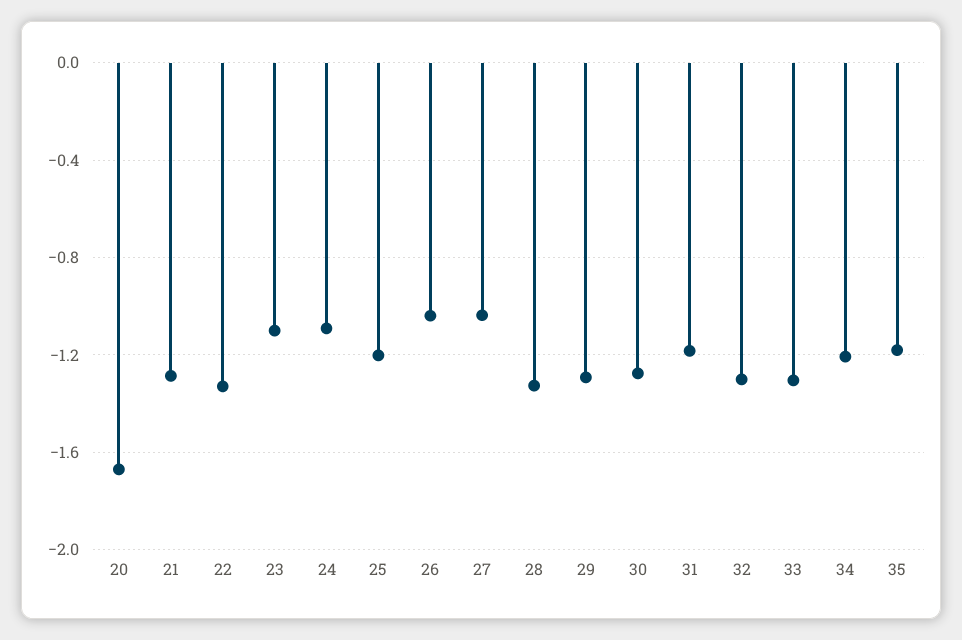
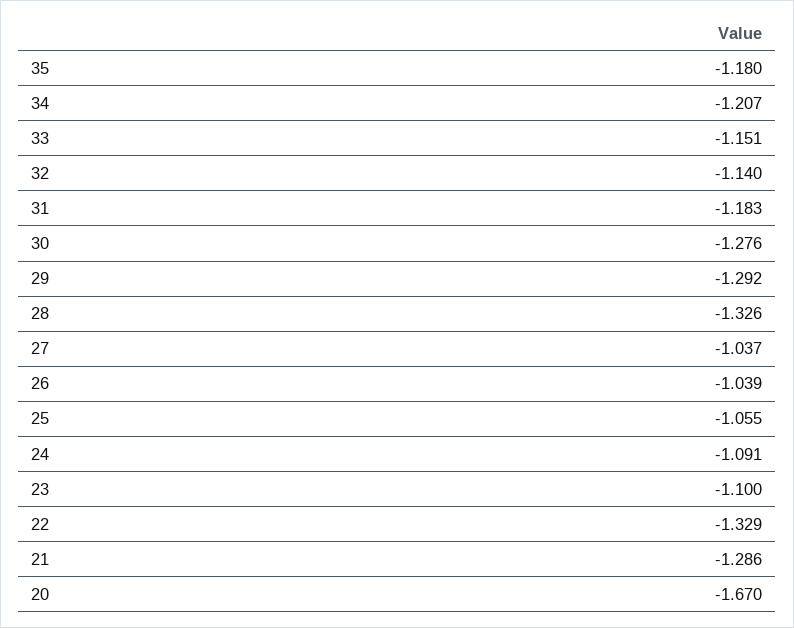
  {
    "20": -1.67,
    "21": -1.286,
    "22": -1.329,
    "23": -1.1,
    "24": -1.091,
-   "25": -1.2,
+   "25": -1.055,
    "26": -1.039,
    "27": -1.037,
    "28": -1.326,
    "29": -1.292,
    "30": -1.276,
    "31": -1.183,
-   "32": -1.3,
+   "32": -1.14,
-   "33": -1.3,
+   "33": -1.151,
    "34": -1.207,
    "35": -1.18
  }

